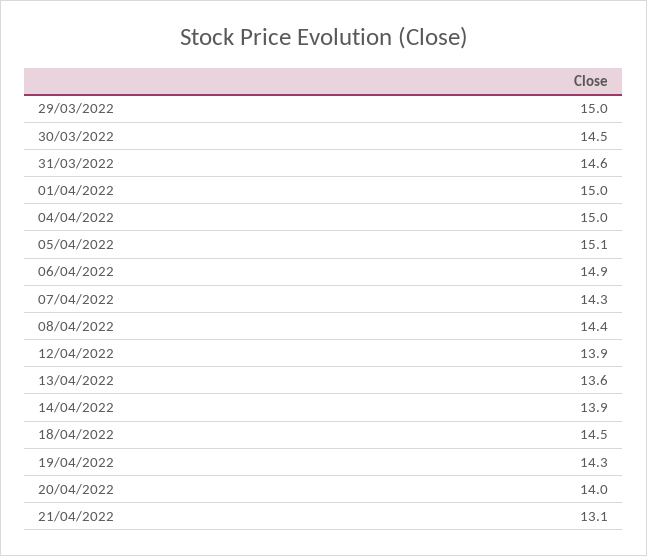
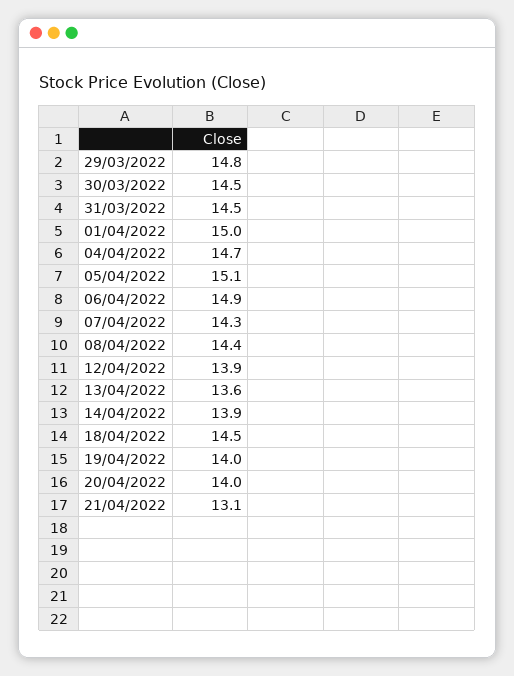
  {
-   "29/03/2022": 15,
+   "29/03/2022": 14.8,
    "30/03/2022": 14.5,
-   "31/03/2022": 14.6,
+   "31/03/2022": 14.5,
    "01/04/2022": 15,
-   "04/04/2022": 15,
+   "04/04/2022": 14.7,
    "05/04/2022": 15.1,
    "06/04/2022": 14.9,
    "07/04/2022": 14.3,
    "08/04/2022": 14.4,
    "12/04/2022": 13.9,
    "13/04/2022": 13.6,
    "14/04/2022": 13.9,
    "18/04/2022": 14.5,
-   "19/04/2022": 14.3,
+   "19/04/2022": 14,
    "20/04/2022": 14,
    "21/04/2022": 13.1
  }

